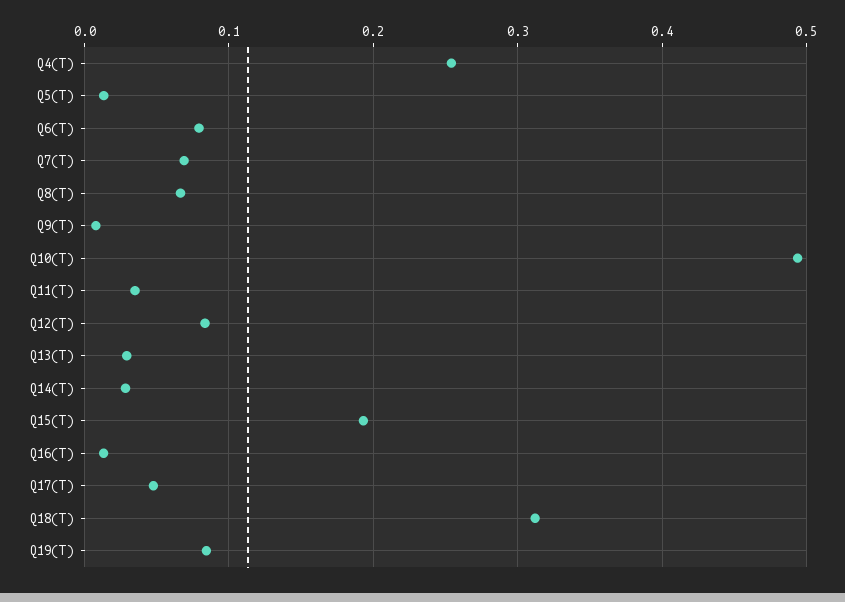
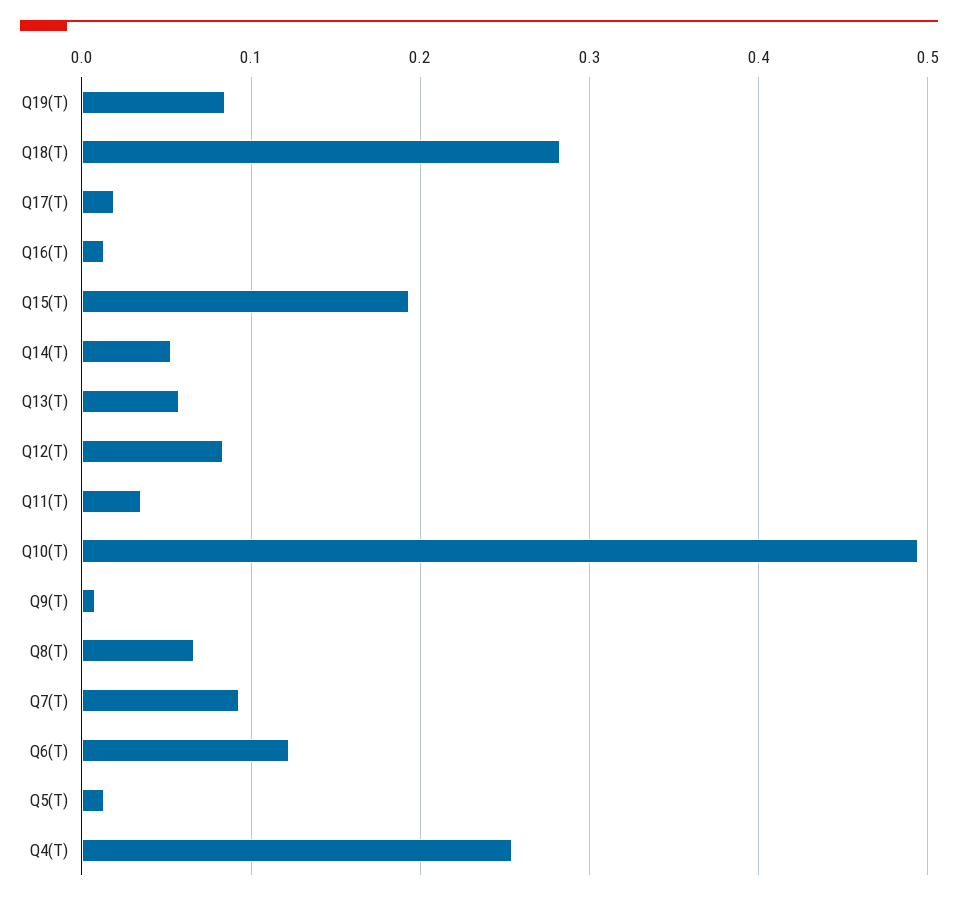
  {
    "Q4(T)": 0.25,
    "Q5(T)": 0.01,
-   "Q6(T)": 0.08,
+   "Q6(T)": 0.12,
-   "Q7(T)": 0.07,
+   "Q7(T)": 0.09,
    "Q8(T)": 0.07,
    "Q9(T)": 0.01,
    "Q10(T)": 0.49,
    "Q11(T)": 0.03,
    "Q12(T)": 0.08,
-   "Q13(T)": 0.03,
+   "Q13(T)": 0.06,
-   "Q14(T)": 0.03,
+   "Q14(T)": 0.05,
    "Q15(T)": 0.19,
    "Q16(T)": 0.01,
-   "Q17(T)": 0.05,
+   "Q17(T)": 0.02,
-   "Q18(T)": 0.31,
+   "Q18(T)": 0.28,
    "Q19(T)": 0.08
  }

